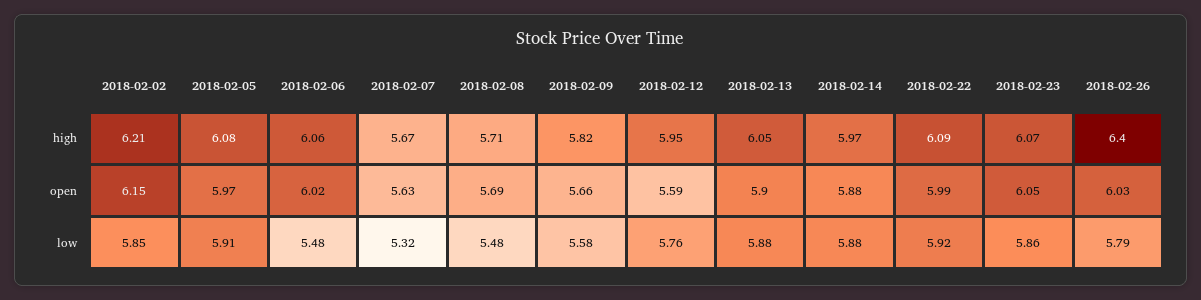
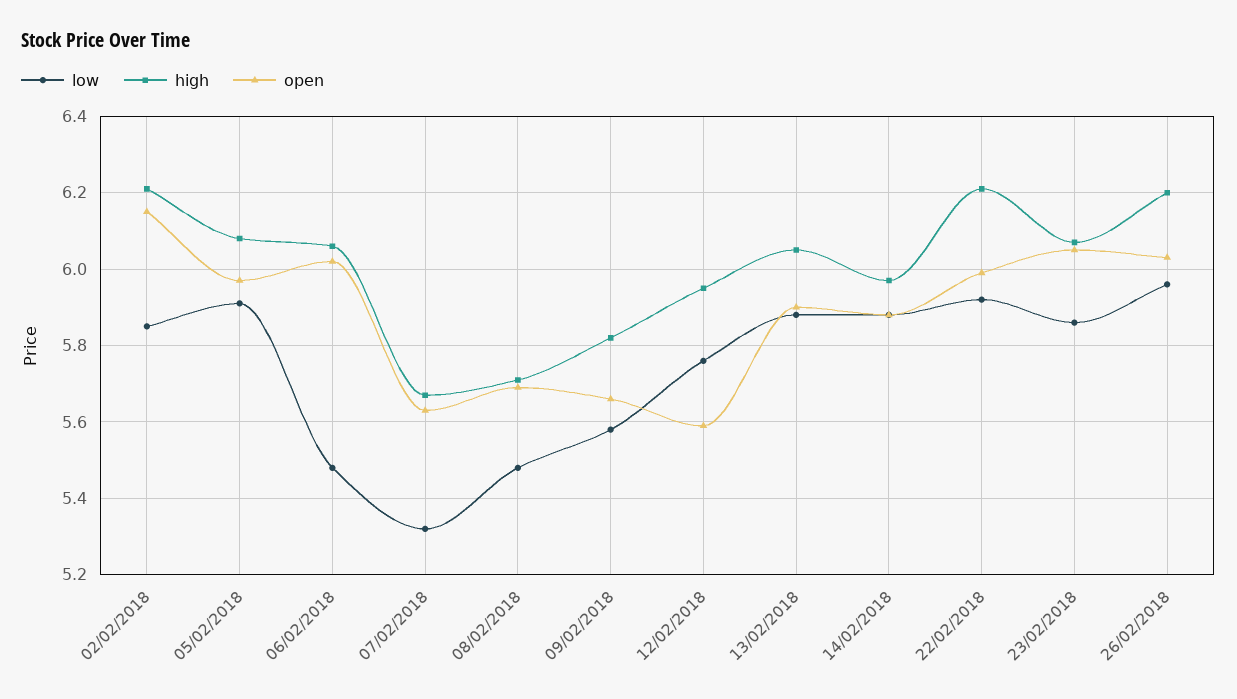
  {
    "high": {
      "2018-02-02": 6.21,
      "2018-02-05": 6.08,
      "2018-02-06": 6.06,
      "2018-02-07": 5.67,
      "2018-02-08": 5.71,
      "2018-02-09": 5.82,
      "2018-02-12": 5.95,
      "2018-02-13": 6.05,
      "2018-02-14": 5.97,
-     "2018-02-22": 6.09,
+     "2018-02-22": 6.2,
      "2018-02-23": 6.07,
-     "2018-02-26": 6.4
+     "2018-02-26": 6.2
    },
    "open": {
      "2018-02-02": 6.15,
      "2018-02-05": 5.97,
      "2018-02-06": 6.02,
      "2018-02-07": 5.63,
      "2018-02-08": 5.69,
      "2018-02-09": 5.66,
      "2018-02-12": 5.59,
      "2018-02-13": 5.9,
      "2018-02-14": 5.88,
      "2018-02-22": 5.99,
      "2018-02-23": 6.05,
      "2018-02-26": 6.03
    },
    "low": {
      "2018-02-02": 5.85,
      "2018-02-05": 5.91,
      "2018-02-06": 5.48,
      "2018-02-07": 5.32,
      "2018-02-08": 5.48,
      "2018-02-09": 5.58,
      "2018-02-12": 5.76,
      "2018-02-13": 5.88,
      "2018-02-14": 5.88,
      "2018-02-22": 5.92,
      "2018-02-23": 5.86,
-     "2018-02-26": 5.79
+     "2018-02-26": 5.95
    }
  }

